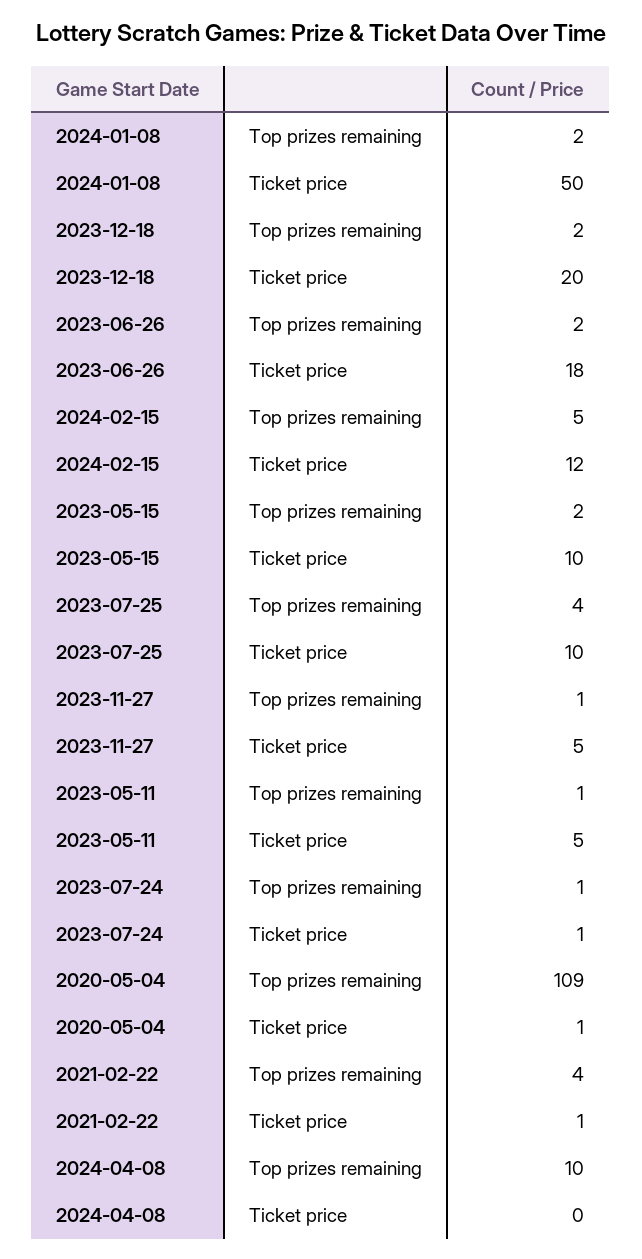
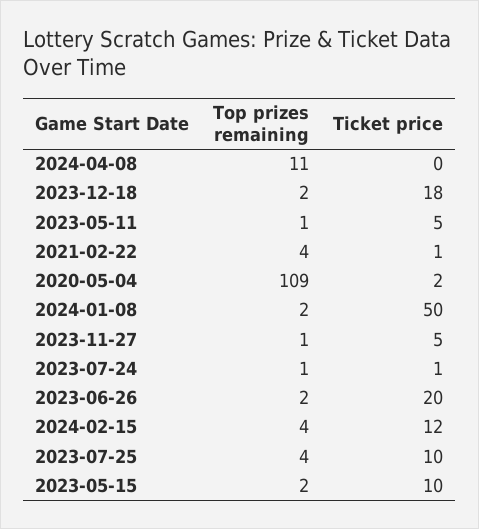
  {
    "2024-01-08": {
      "Top prizes remaining": 2,
      "Ticket price": 50
    },
    "2023-12-18": {
      "Top prizes remaining": 2,
-     "Ticket price": 20
+     "Ticket price": 18
    },
    "2023-06-26": {
      "Top prizes remaining": 2,
-     "Ticket price": 18
+     "Ticket price": 20
    },
    "2024-02-15": {
-     "Top prizes remaining": 5,
+     "Top prizes remaining": 4,
      "Ticket price": 12
    },
    "2023-05-15": {
      "Top prizes remaining": 2,
      "Ticket price": 10
    },
    "2023-07-25": {
      "Top prizes remaining": 4,
      "Ticket price": 10
    },
    "2023-11-27": {
      "Top prizes remaining": 1,
      "Ticket price": 5
    },
    "2023-05-11": {
      "Top prizes remaining": 1,
      "Ticket price": 5
    },
    "2023-07-24": {
      "Top prizes remaining": 1,
      "Ticket price": 1
    },
    "2020-05-04": {
      "Top prizes remaining": 109,
-     "Ticket price": 1
+     "Ticket price": 2
    },
    "2021-02-22": {
      "Top prizes remaining": 4,
      "Ticket price": 1
    },
    "2024-04-08": {
-     "Top prizes remaining": 10,
+     "Top prizes remaining": 11,
      "Ticket price": 0
    }
  }

